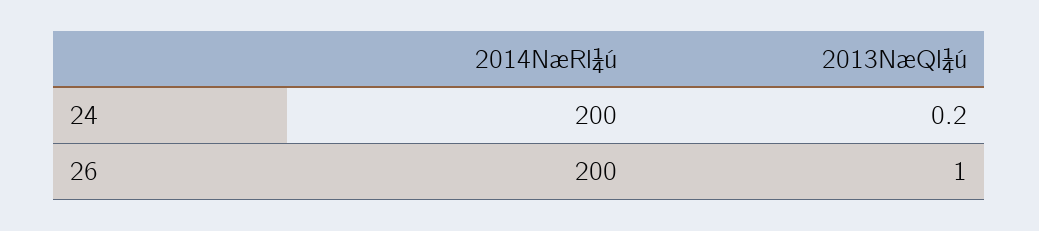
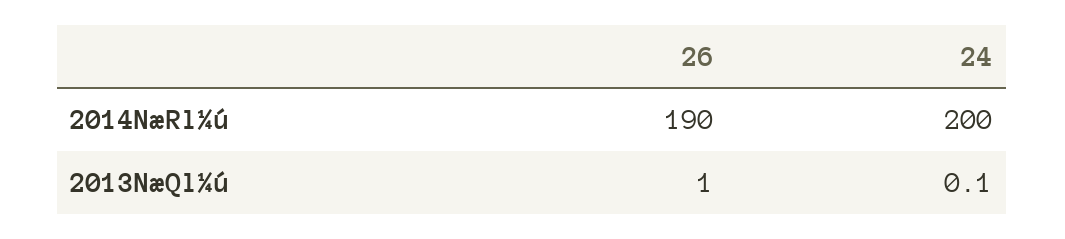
  {
    "2014NæRl¼ú": {
      "24": 200,
-     "26": 200
+     "26": 190
    },
    "2013NæQl¼ú": {
-     "24": 0.2,
+     "24": 0.1,
      "26": 1
    }
  }

